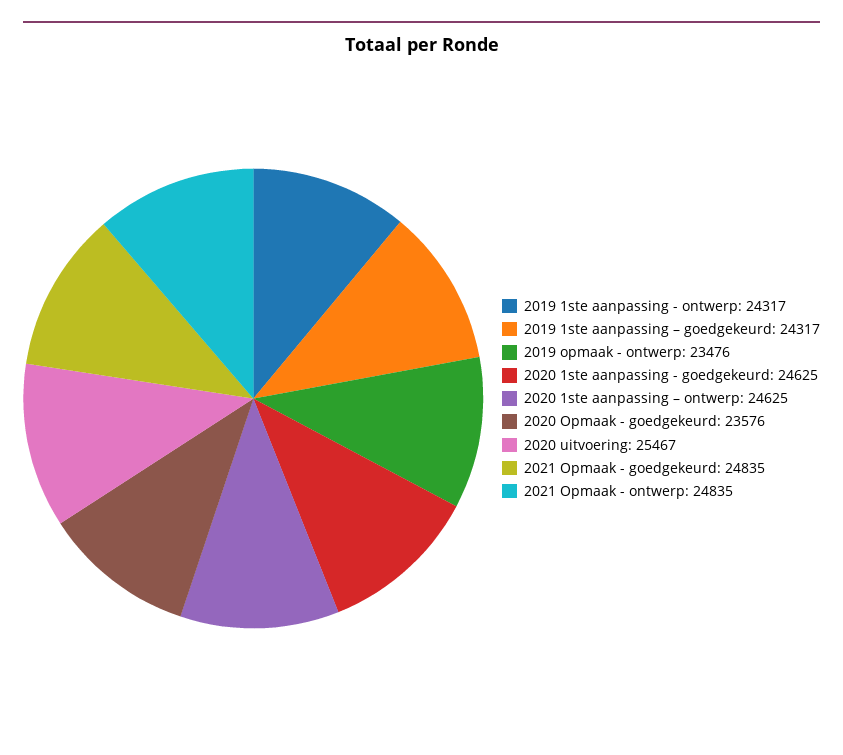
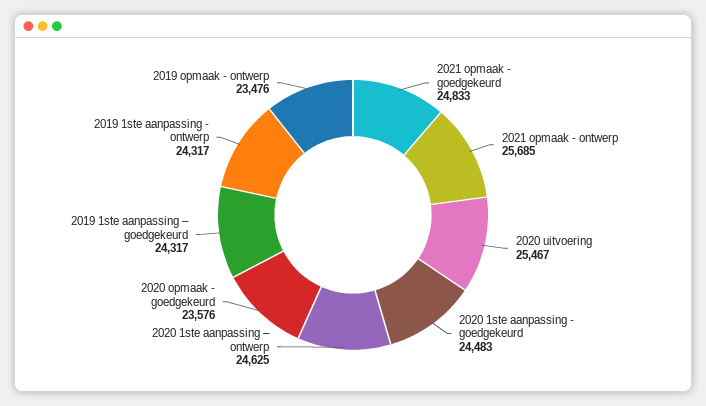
  {
    "2019 1ste aanpassing - ontwerp": 24317,
    "2019 1ste aanpassing – goedgekeurd": 24317,
    "2019 opmaak - ontwerp": 23476,
-   "2020 1ste aanpassing - goedgekeurd": 24625,
+   "2020 1ste aanpassing - goedgekeurd": 24483,
    "2020 1ste aanpassing – ontwerp": 24625,
    "2020 Opmaak - goedgekeurd": 23576,
    "2020 uitvoering": 25467,
-   "2021 Opmaak - goedgekeurd": 24835,
+   "2021 Opmaak - goedgekeurd": 24833,
-   "2021 Opmaak - ontwerp": 24835
+   "2021 Opmaak - ontwerp": 25685
  }

